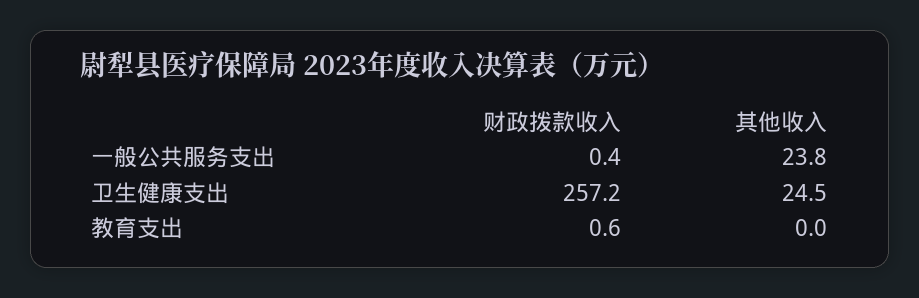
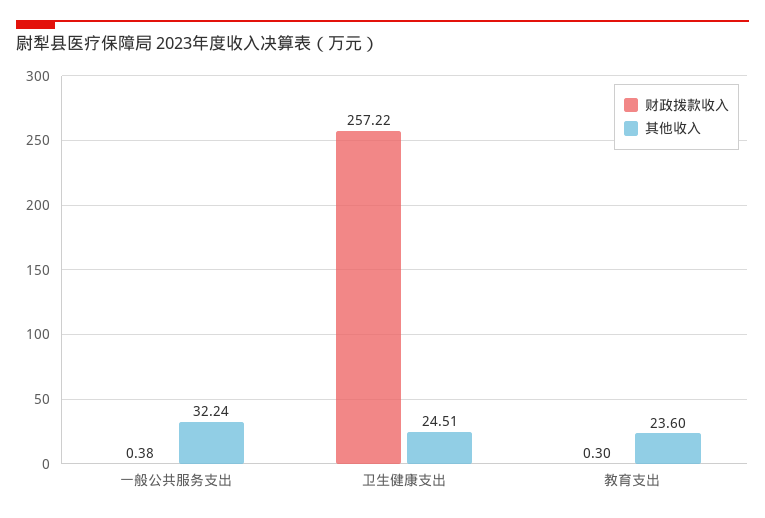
  {
    "财政拨款收入": {
      "一般公共服务支出": 0.38,
      "卫生健康支出": 257.22,
-     "教育支出": 0.6
+     "教育支出": 0.3
    },
    "其他收入": {
-     "一般公共服务支出": 23.8,
+     "一般公共服务支出": 32.24,
      "卫生健康支出": 24.51,
-     "教育支出": 0
+     "教育支出": 23.6
    }
  }

